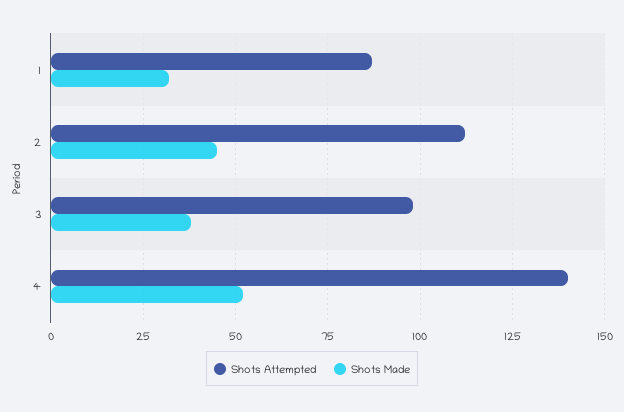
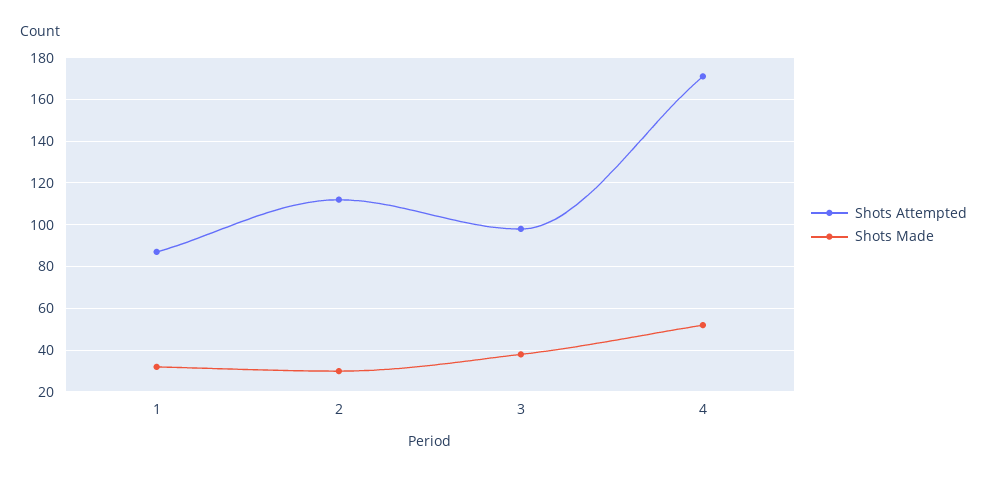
  {
    "Shots Attempted": {
      "1": 85,
      "2": 110,
      "3": 100,
-     "4": 140
+     "4": 170
    },
    "Shots Made": {
      "1": 30,
-     "2": 45,
+     "2": 30,
      "3": 40,
      "4": 50
    }
  }

